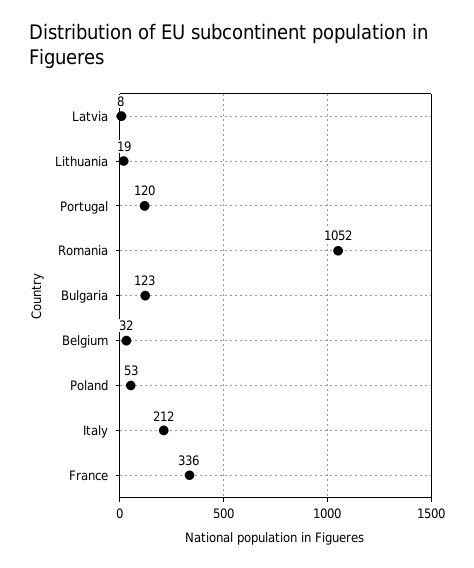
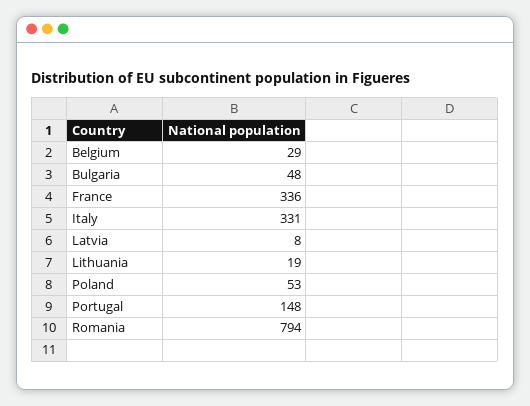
  {
    "Latvia": 8,
    "Lithuania": 19,
-   "Portugal": 120,
+   "Portugal": 148,
-   "Romania": 1052,
+   "Romania": 794,
-   "Bulgaria": 123,
+   "Bulgaria": 48,
-   "Belgium": 32,
+   "Belgium": 29,
    "Poland": 53,
-   "Italy": 212,
+   "Italy": 331,
    "France": 336
  }

